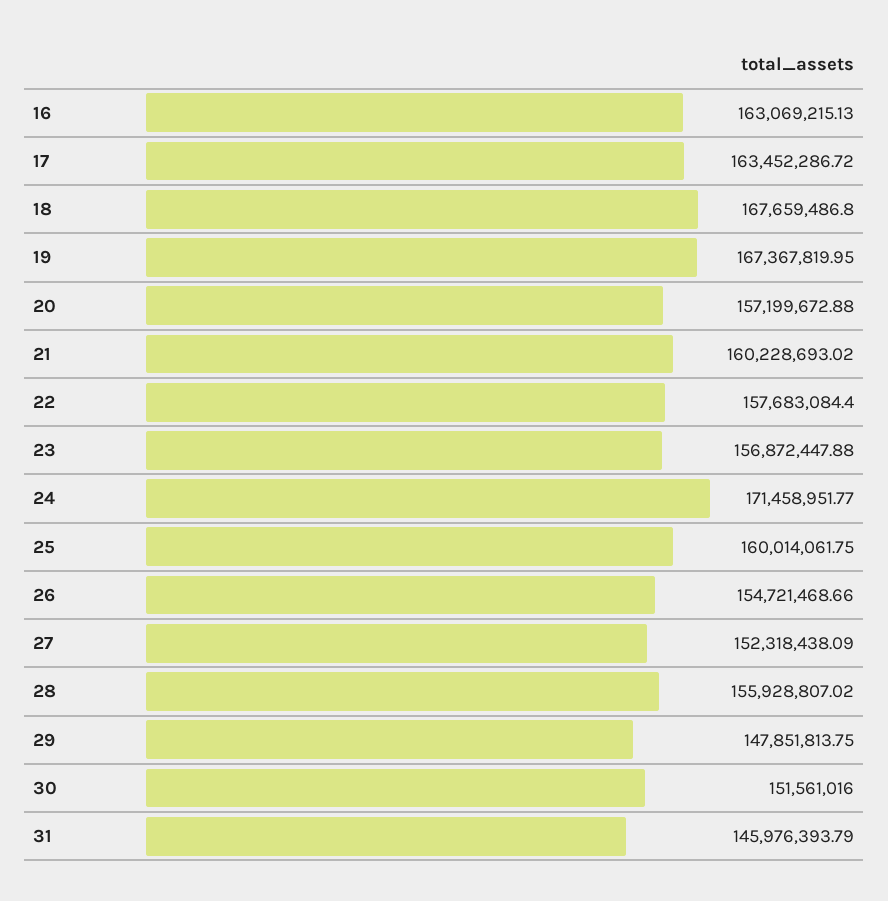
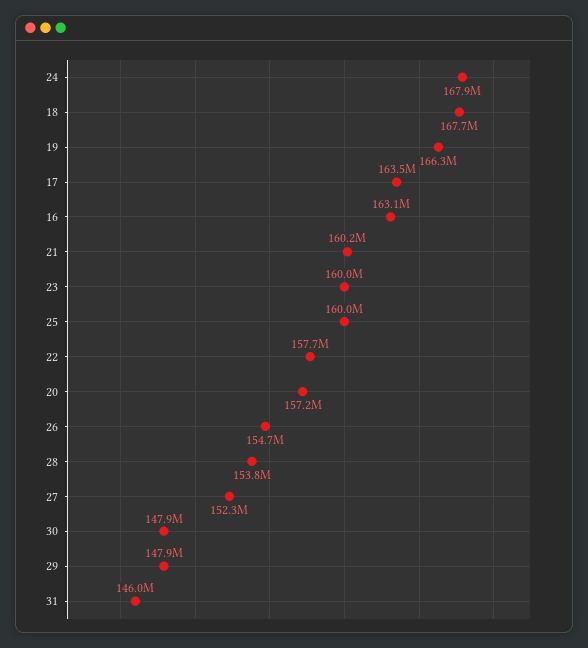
  {
    "16": 163069215.13,
    "17": 163452286.72,
    "18": 167659486.8,
-   "19": 167367819.95,
+   "19": 166300000,
    "20": 157199672.88,
    "21": 160228693.02,
    "22": 157683084.4,
-   "23": 156872447.88,
+   "23": 160000000,
-   "24": 171458951.77,
+   "24": 167900000,
    "25": 160014061.75,
    "26": 154721468.66,
    "27": 152318438.09,
-   "28": 155928807.02,
+   "28": 153800000,
    "29": 147851813.75,
-   "30": 151561016,
+   "30": 147900000,
    "31": 145976393.79
  }

